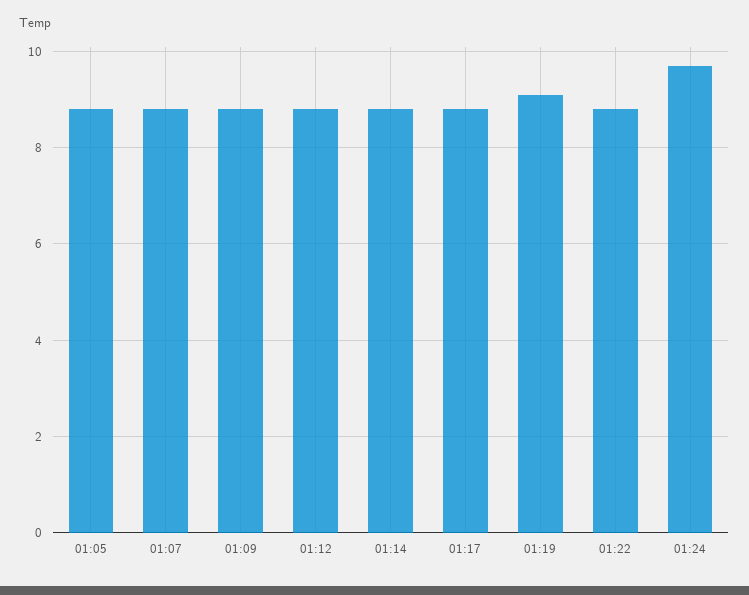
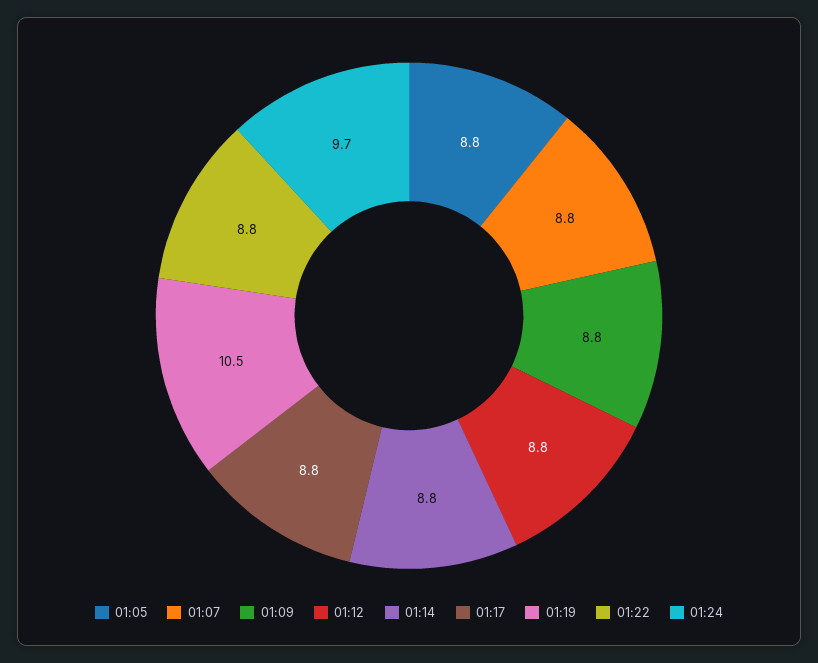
  {
    "01:05": 8.8,
    "01:07": 8.8,
    "01:09": 8.8,
    "01:12": 8.8,
    "01:14": 8.8,
    "01:17": 8.8,
-   "01:19": 9,
+   "01:19": 10.5,
    "01:22": 8.8,
    "01:24": 9.7
  }

